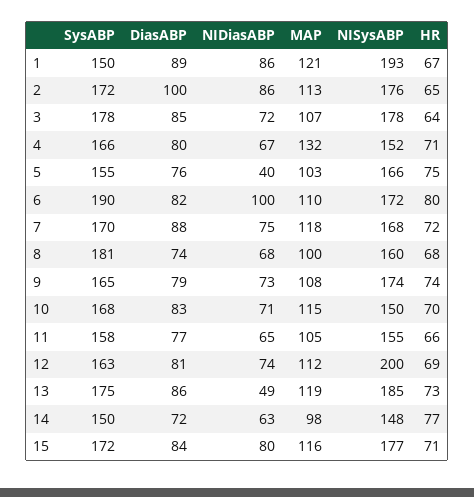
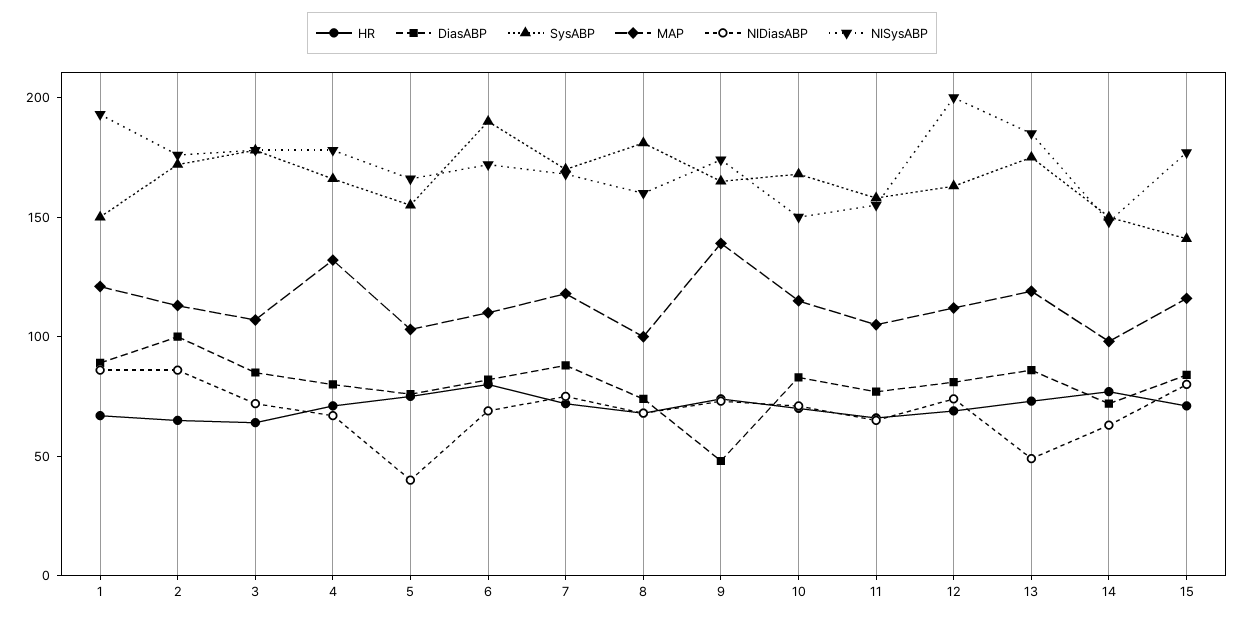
  {
    "SysABP": {
      "1": 150,
      "2": 172,
      "3": 178,
      "4": 166,
      "5": 155,
      "6": 190,
      "7": 170,
      "8": 181,
      "9": 165,
      "10": 168,
      "11": 158,
      "12": 163,
      "13": 175,
      "14": 150,
-     "15": 172
+     "15": 140
    },
    "DiasABP": {
      "1": 89,
      "2": 100,
      "3": 85,
      "4": 80,
      "5": 76,
      "6": 82,
      "7": 88,
      "8": 74,
-     "9": 79,
+     "9": 50,
      "10": 83,
      "11": 77,
      "12": 81,
      "13": 86,
      "14": 72,
      "15": 84
    },
    "NIDiasABP": {
      "1": 86,
      "2": 86,
      "3": 72,
      "4": 67,
      "5": 40,
-     "6": 100,
+     "6": 70,
      "7": 75,
      "8": 68,
      "9": 73,
      "10": 71,
      "11": 65,
      "12": 74,
      "13": 49,
      "14": 63,
      "15": 80
    },
    "MAP": {
      "1": 121,
      "2": 113,
      "3": 107,
      "4": 132,
      "5": 103,
      "6": 110,
      "7": 118,
      "8": 100,
-     "9": 108,
+     "9": 140,
      "10": 115,
      "11": 105,
      "12": 112,
      "13": 119,
      "14": 98,
      "15": 116
    },
    "NISysABP": {
      "1": 193,
      "2": 176,
      "3": 178,
-     "4": 152,
+     "4": 180,
      "5": 166,
      "6": 172,
      "7": 168,
      "8": 160,
      "9": 174,
      "10": 150,
      "11": 155,
      "12": 200,
      "13": 185,
      "14": 148,
      "15": 177
    },
    "HR": {
      "1": 67,
      "2": 65,
      "3": 64,
      "4": 71,
      "5": 75,
      "6": 80,
      "7": 72,
      "8": 68,
      "9": 74,
      "10": 70,
      "11": 66,
      "12": 69,
      "13": 73,
      "14": 77,
      "15": 71
    }
  }

